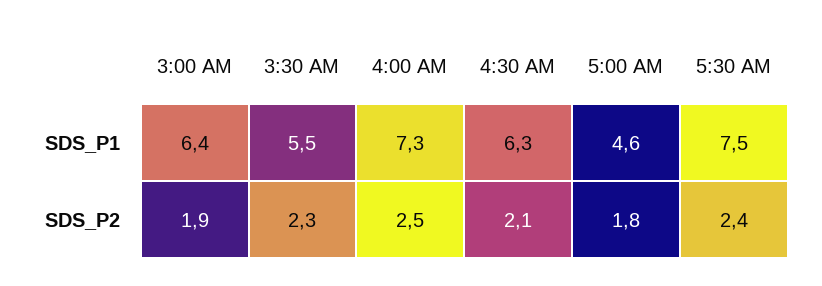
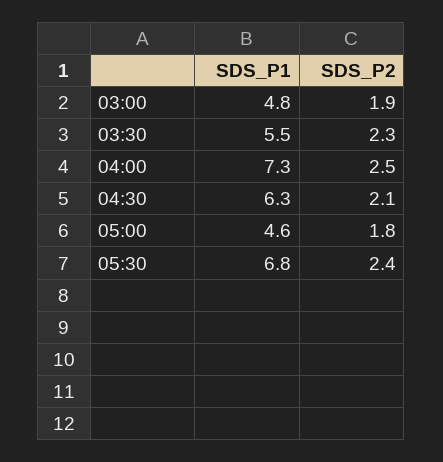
  {
    "3:00 AM": {
-     "SDS_P1": 6.4,
+     "SDS_P1": 4.8,
      "SDS_P2": 1.9
    },
    "3:30 AM": {
      "SDS_P1": 5.5,
      "SDS_P2": 2.3
    },
    "4:00 AM": {
      "SDS_P1": 7.3,
      "SDS_P2": 2.5
    },
    "4:30 AM": {
      "SDS_P1": 6.3,
      "SDS_P2": 2.1
    },
    "5:00 AM": {
      "SDS_P1": 4.6,
      "SDS_P2": 1.8
    },
    "5:30 AM": {
-     "SDS_P1": 7.5,
+     "SDS_P1": 6.8,
      "SDS_P2": 2.4
    }
  }

